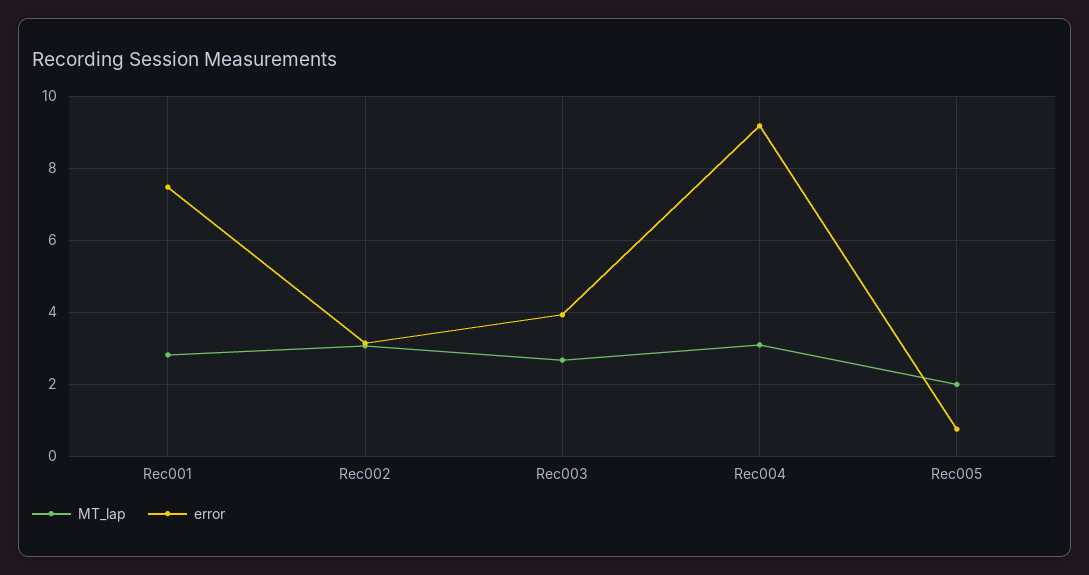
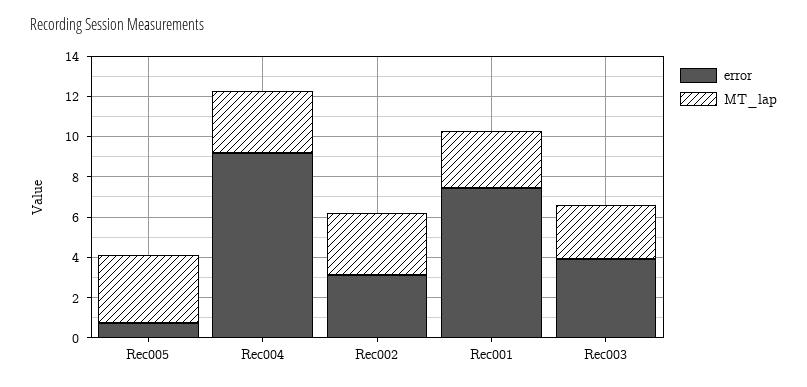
  {
    "MT_lap": {
      "Rec001": 2.8,
      "Rec002": 3,
      "Rec003": 2.6,
      "Rec004": 3,
-     "Rec005": 2
+     "Rec005": 3.5
    },
    "error": {
      "Rec001": 7.4,
      "Rec002": 3.2,
      "Rec003": 4,
      "Rec004": 9.2,
      "Rec005": 0.8
    }
  }

